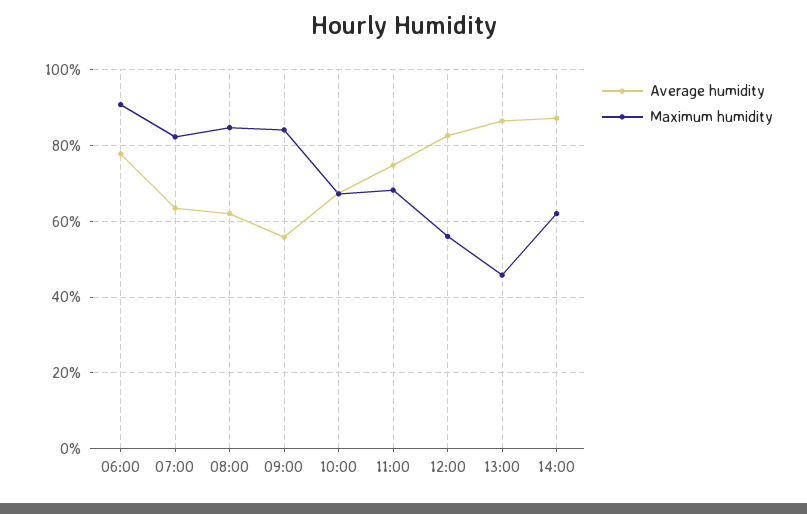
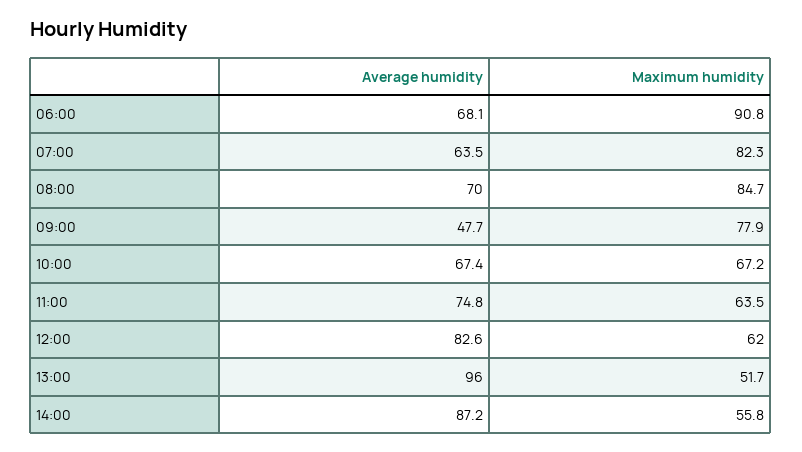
  {
    "Average humidity": {
-     "06:00": 78,
+     "06:00": 68.1,
      "07:00": 63.5,
-     "08:00": 62,
+     "08:00": 70,
-     "09:00": 56,
+     "09:00": 47.7,
      "10:00": 67.4,
      "11:00": 74.8,
      "12:00": 82.6,
-     "13:00": 86,
+     "13:00": 96,
      "14:00": 87.2
    },
    "Maximum humidity": {
      "06:00": 90.8,
      "07:00": 82.3,
      "08:00": 84.7,
-     "09:00": 84,
+     "09:00": 77.9,
      "10:00": 67.2,
-     "11:00": 68,
+     "11:00": 63.5,
-     "12:00": 56,
+     "12:00": 62,
-     "13:00": 46,
+     "13:00": 51.7,
-     "14:00": 62
+     "14:00": 55.8
    }
  }

